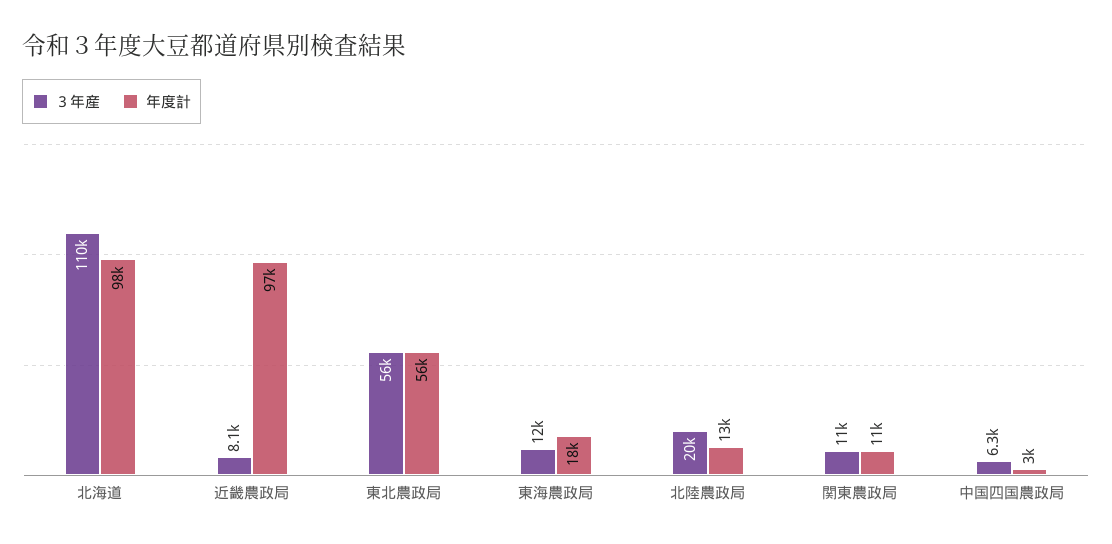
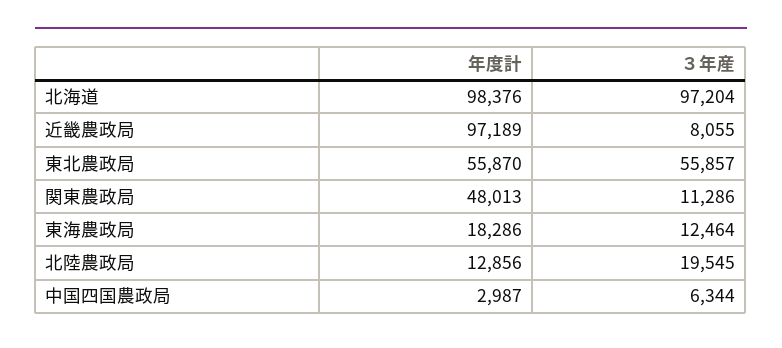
  {
    "３年産": {
-     "北海道": 110000,
+     "北海道": 97204,
      "近畿農政局": 8055,
      "東北農政局": 55857,
      "東海農政局": 12464,
      "北陸農政局": 19545,
      "関東農政局": 11286,
      "中国四国農政局": 6344
    },
    "年度計": {
      "北海道": 98376,
      "近畿農政局": 97189,
      "東北農政局": 55870,
      "東海農政局": 18286,
      "北陸農政局": 12856,
-     "関東農政局": 11000,
+     "関東農政局": 48013,
      "中国四国農政局": 2987
    }
  }

